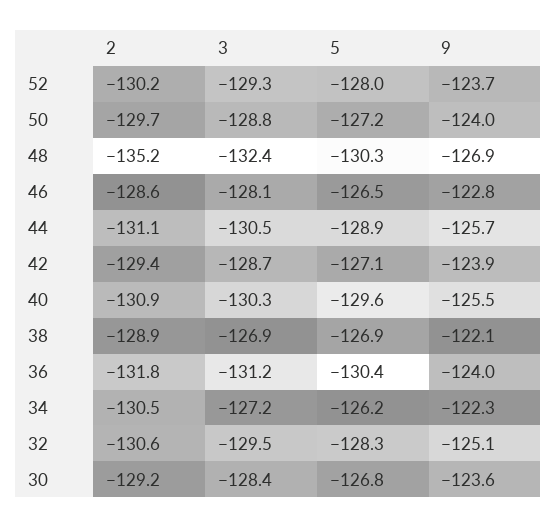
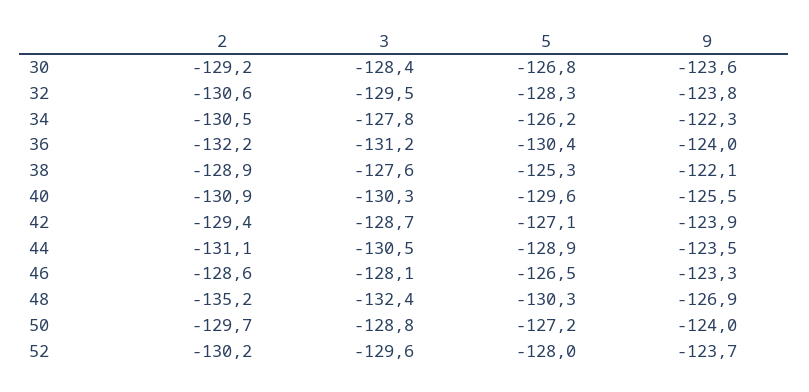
  {
    "2": {
      "52": -130.2,
      "50": -129.7,
      "48": -135.2,
      "46": -128.6,
      "44": -131.1,
      "42": -129.4,
      "40": -130.9,
      "38": -128.9,
-     "36": -131.8,
+     "36": -132.2,
      "34": -130.5,
      "32": -130.6,
      "30": -129.2
    },
    "3": {
-     "52": -129.3,
+     "52": -129.6,
      "50": -128.8,
      "48": -132.4,
      "46": -128.1,
      "44": -130.5,
      "42": -128.7,
      "40": -130.3,
-     "38": -126.9,
+     "38": -127.6,
      "36": -131.2,
-     "34": -127.2,
+     "34": -127.8,
      "32": -129.5,
      "30": -128.4
    },
    "5": {
      "52": -128,
      "50": -127.2,
      "48": -130.3,
      "46": -126.5,
      "44": -128.9,
      "42": -127.1,
      "40": -129.6,
-     "38": -126.9,
+     "38": -125.3,
      "36": -130.4,
      "34": -126.2,
      "32": -128.3,
      "30": -126.8
    },
    "9": {
      "52": -123.7,
      "50": -124,
      "48": -126.9,
-     "46": -122.8,
+     "46": -123.3,
-     "44": -125.7,
+     "44": -123.5,
      "42": -123.9,
      "40": -125.5,
      "38": -122.1,
      "36": -124,
      "34": -122.3,
-     "32": -125.1,
+     "32": -123.8,
      "30": -123.6
    }
  }

